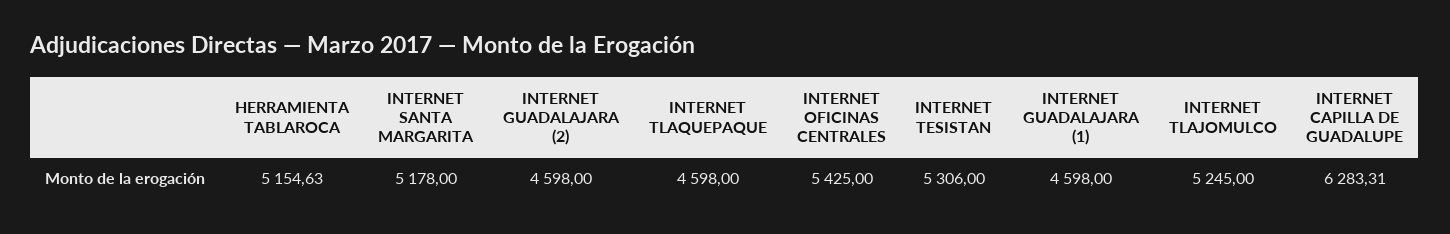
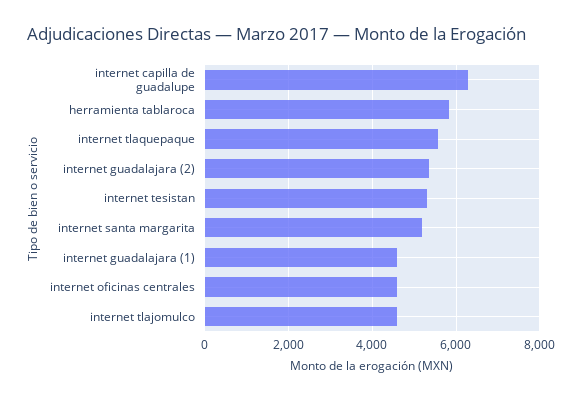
  {
-   "HERRAMIENTA TABLAROCA": 5154.63,
+   "HERRAMIENTA TABLAROCA": 5800,
    "INTERNET SANTA MARGARITA": 5178,
-   "INTERNET GUADALAJARA (2)": 4598,
+   "INTERNET GUADALAJARA (2)": 5400,
-   "INTERNET TLAQUEPAQUE": 4598,
+   "INTERNET TLAQUEPAQUE": 5600,
-   "INTERNET OFICINAS CENTRALES": 5425,
+   "INTERNET OFICINAS CENTRALES": 4600,
    "INTERNET TESISTAN": 5306,
    "INTERNET GUADALAJARA (1)": 4598,
-   "INTERNET TLAJOMULCO": 5245,
+   "INTERNET TLAJOMULCO": 4600,
    "INTERNET CAPILLA DE GUADALUPE": 6283.31
  }

